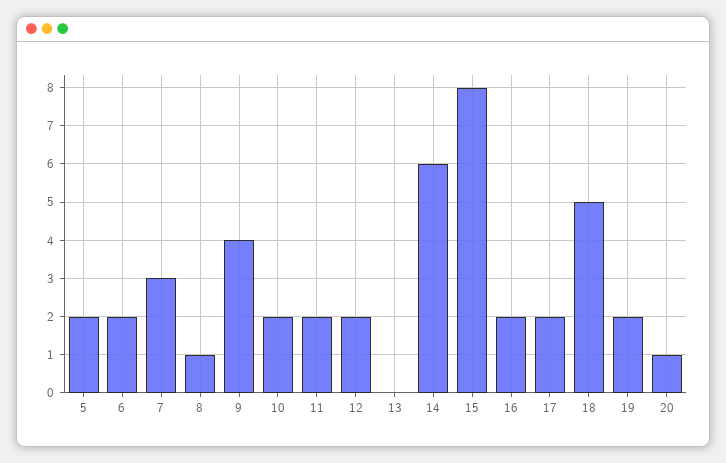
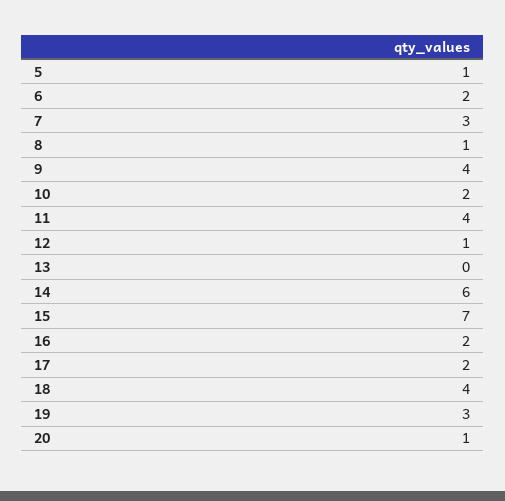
  {
-   "5": 2,
+   "5": 1,
    "6": 2,
    "7": 3,
    "8": 1,
    "9": 4,
    "10": 2,
-   "11": 2,
+   "11": 4,
-   "12": 2,
+   "12": 1,
    "13": 0,
    "14": 6,
-   "15": 8,
+   "15": 7,
    "16": 2,
    "17": 2,
-   "18": 5,
+   "18": 4,
-   "19": 2,
+   "19": 3,
    "20": 1
  }

